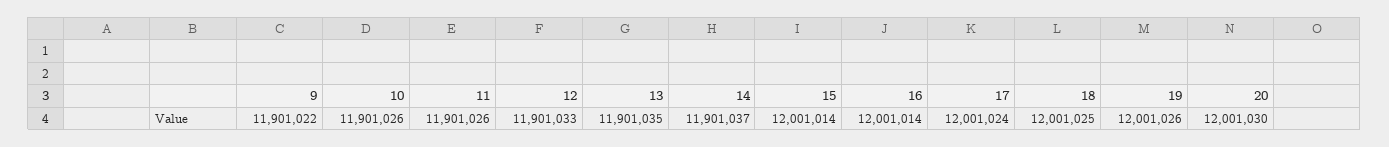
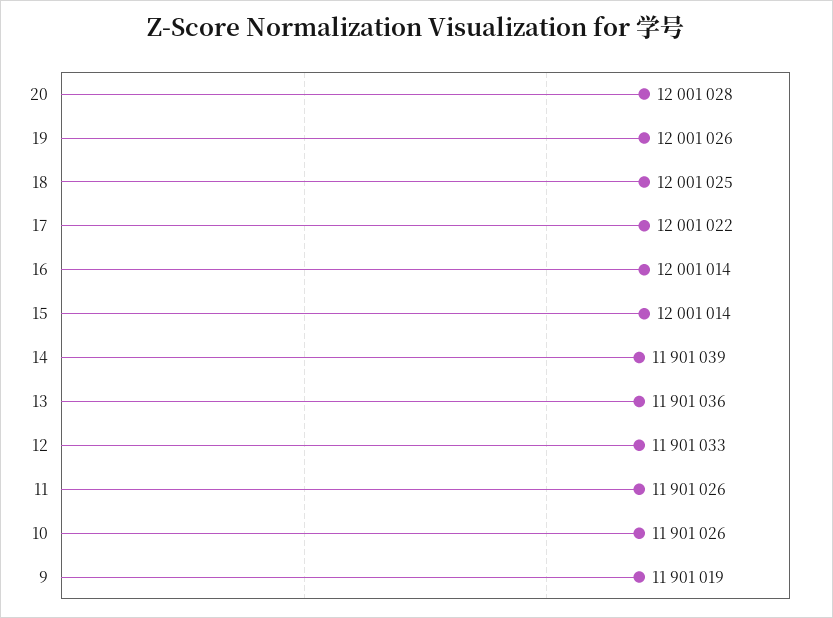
  {
-   "9": 11901022,
+   "9": 11901019,
    "10": 11901026,
    "11": 11901026,
    "12": 11901033,
-   "13": 11901035,
+   "13": 11901036,
-   "14": 11901037,
+   "14": 11901039,
    "15": 12001014,
    "16": 12001014,
-   "17": 12001024,
+   "17": 12001022,
    "18": 12001025,
    "19": 12001026,
-   "20": 12001030
+   "20": 12001028
  }

